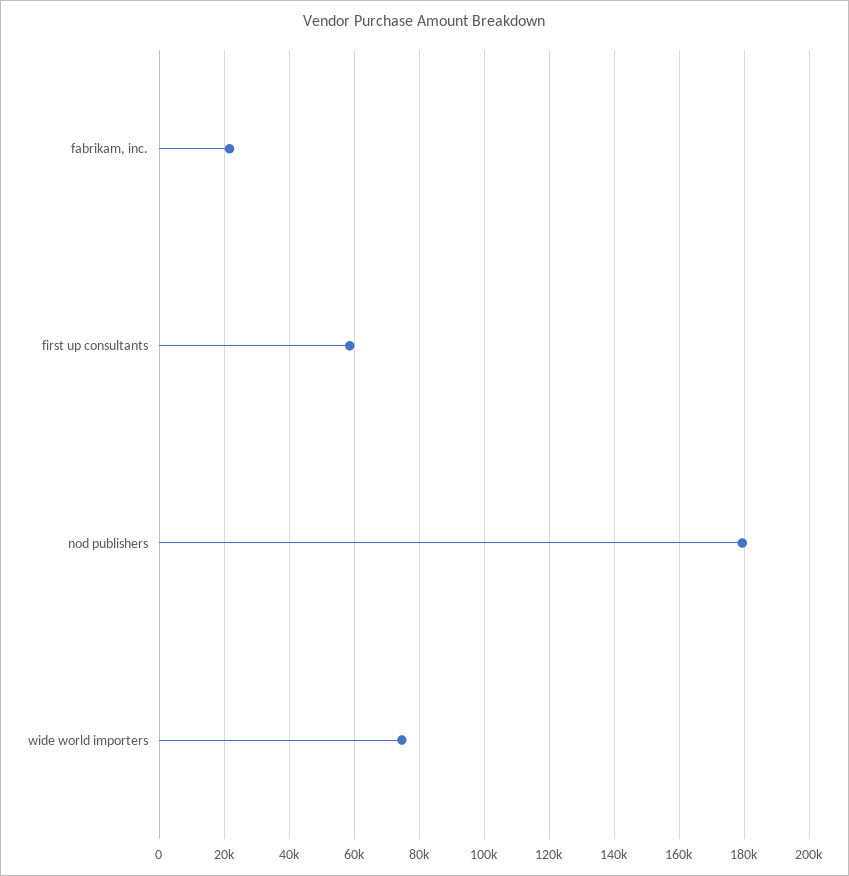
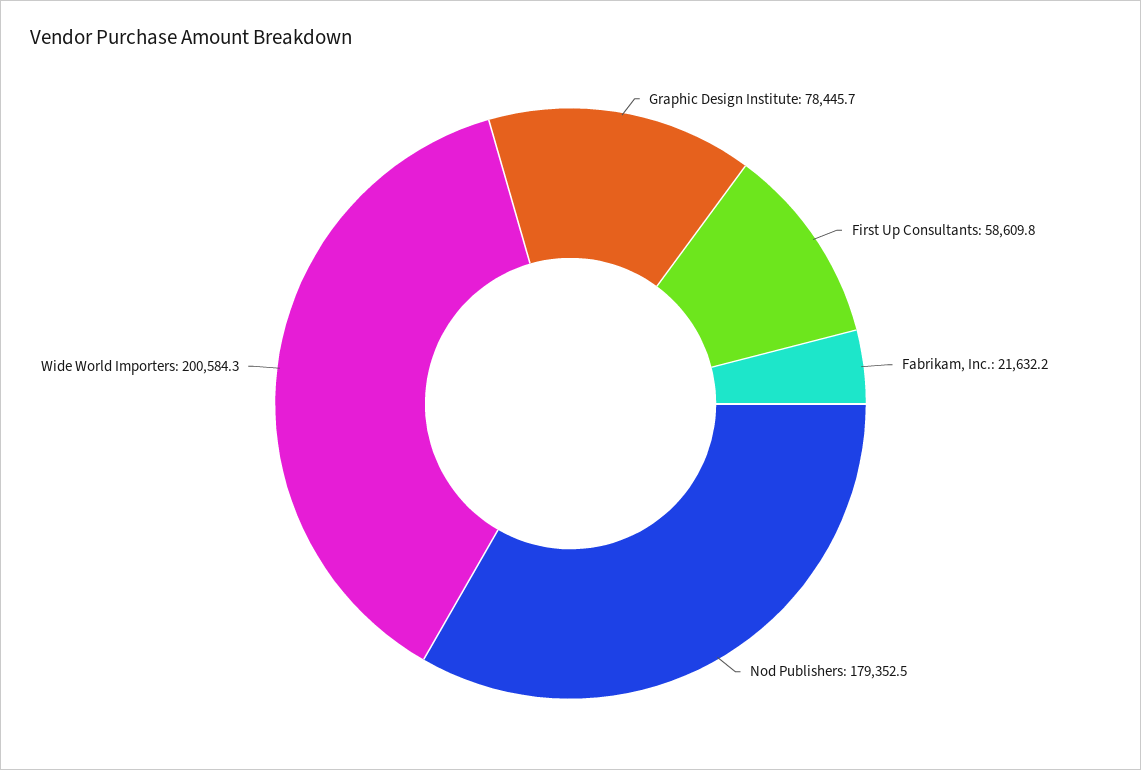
  {
    "fabrikam, inc.": 21632.2,
    "first up consultants": 58609.8,
    "nod publishers": 179352.5,
-   "wide world importers": 74000
+   "wide world importers": 200584.3,
+   "Graphic Design Institute": 78445.7
  }

